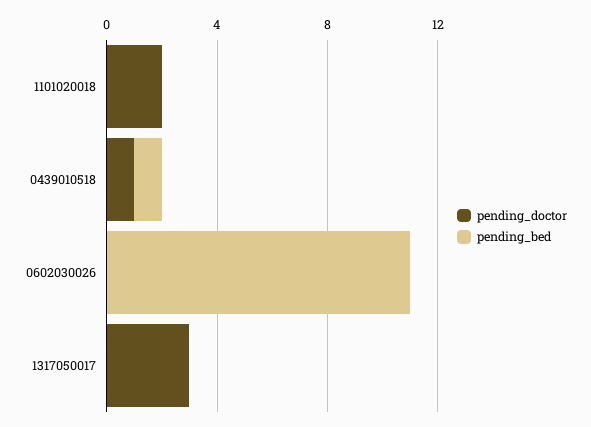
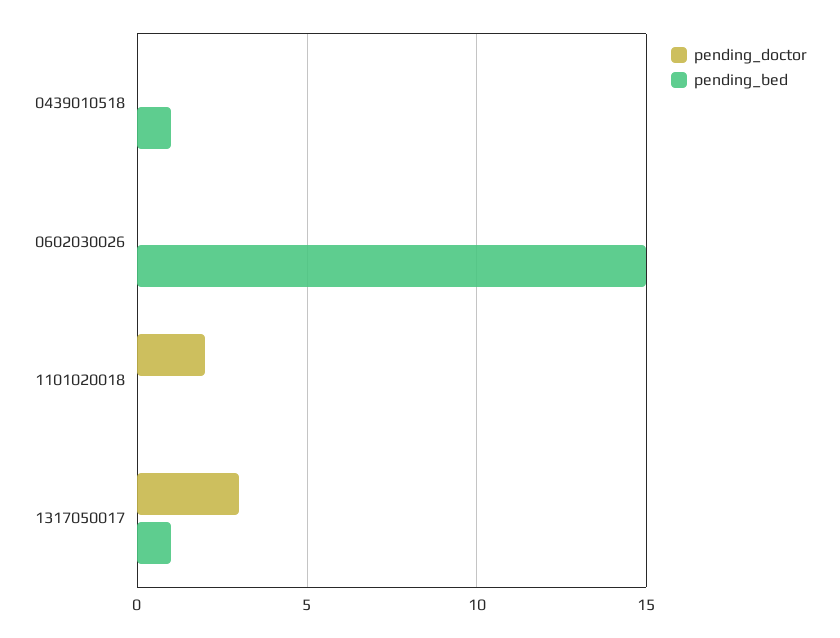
  {
    "pending_doctor": {
      "1101020018": 2,
-     "0439010518": 1,
+     "0439010518": 0,
      "0602030026": 0,
      "1317050017": 3
    },
    "pending_bed": {
      "1101020018": 0,
      "0439010518": 1,
-     "0602030026": 11,
+     "0602030026": 15,
-     "1317050017": 0
+     "1317050017": 1
    }
  }

